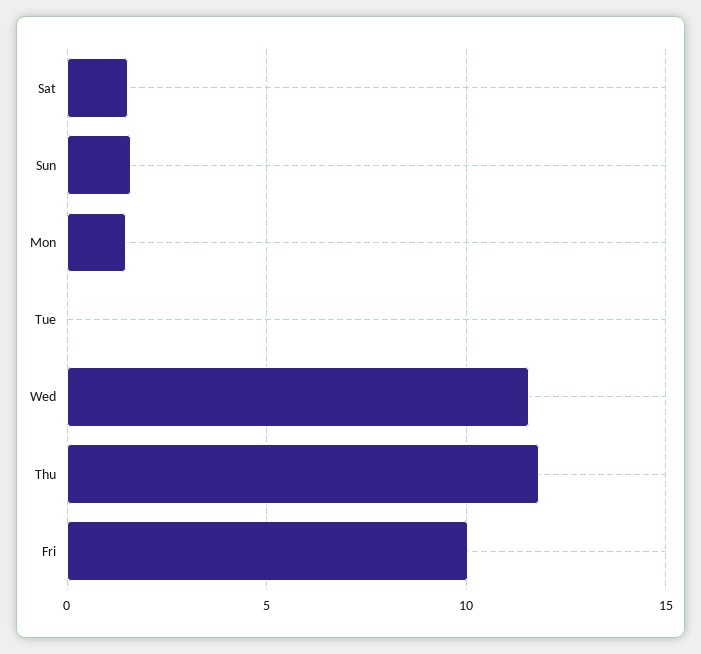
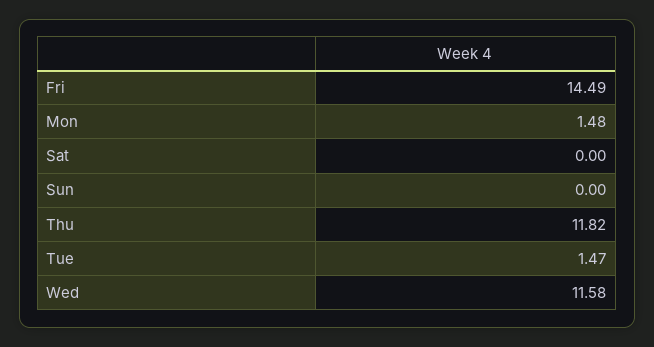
  {
-   "Sat": 1.5,
+   "Sat": 0,
-   "Sun": 1.5,
+   "Sun": 0,
    "Mon": 1.48,
-   "Tue": 0,
+   "Tue": 1.47,
    "Wed": 11.58,
    "Thu": 11.82,
-   "Fri": 10
+   "Fri": 14.49
  }

